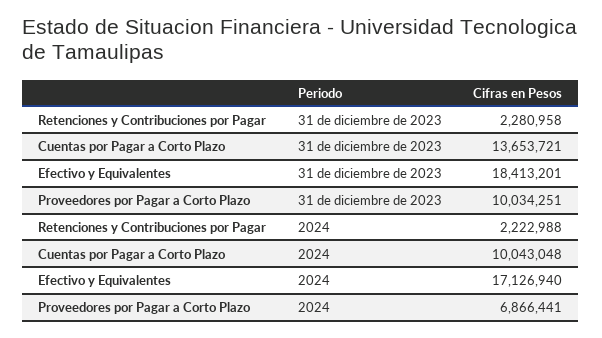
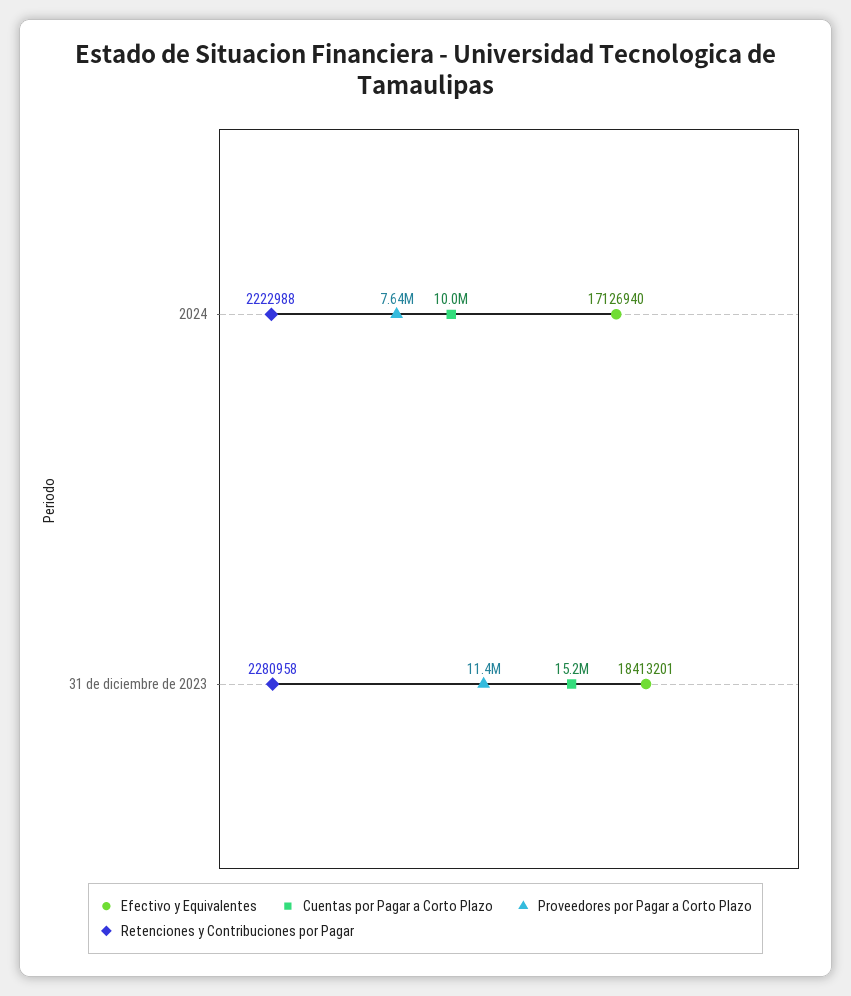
  {
    "Retenciones y Contribuciones por Pagar": {
      "31 de diciembre de 2023": 2280958,
      "2024": 2222988
    },
    "Cuentas por Pagar a Corto Plazo": {
-     "31 de diciembre de 2023": 13653721,
+     "31 de diciembre de 2023": 15200000,
      "2024": 10043048
    },
    "Efectivo y Equivalentes": {
      "31 de diciembre de 2023": 18413201,
      "2024": 17126940
    },
    "Proveedores por Pagar a Corto Plazo": {
-     "31 de diciembre de 2023": 10034251,
+     "31 de diciembre de 2023": 11400000,
-     "2024": 6866441
+     "2024": 7640000
    }
  }

